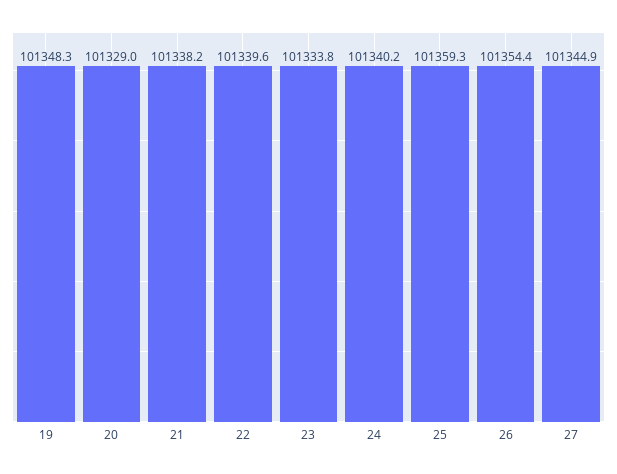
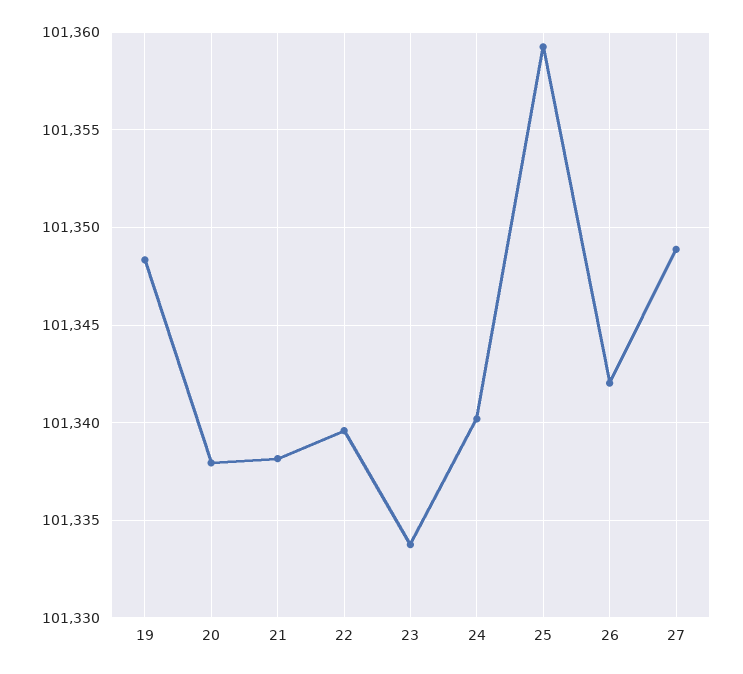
  {
    "19": 101348.3,
-   "20": 101329,
+   "20": 101338,
    "21": 101338.2,
    "22": 101339.6,
    "23": 101333.8,
    "24": 101340.2,
    "25": 101359.3,
-   "26": 101354.4,
+   "26": 101342,
-   "27": 101344.9
+   "27": 101349
  }

